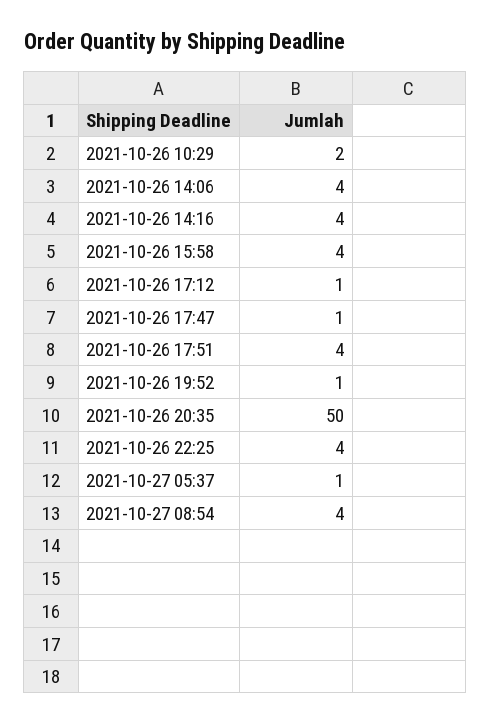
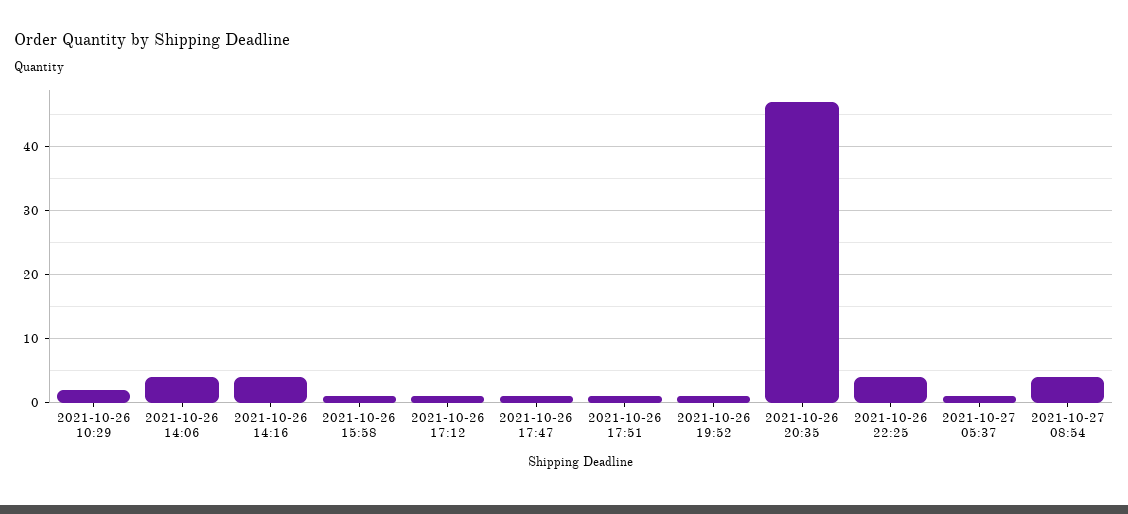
  {
    "2021-10-26 10:29": 2,
    "2021-10-26 14:06": 4,
    "2021-10-26 14:16": 4,
-   "2021-10-26 15:58": 4,
+   "2021-10-26 15:58": 1,
    "2021-10-26 17:12": 1,
    "2021-10-26 17:47": 1,
-   "2021-10-26 17:51": 4,
+   "2021-10-26 17:51": 1,
    "2021-10-26 19:52": 1,
-   "2021-10-26 20:35": 50,
+   "2021-10-26 20:35": 47,
    "2021-10-26 22:25": 4,
    "2021-10-27 05:37": 1,
    "2021-10-27 08:54": 4
  }

